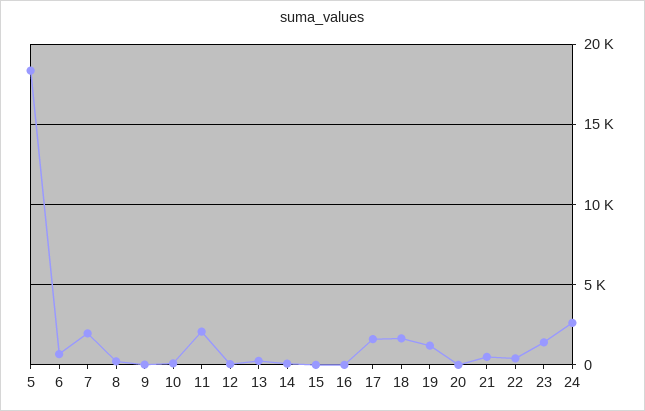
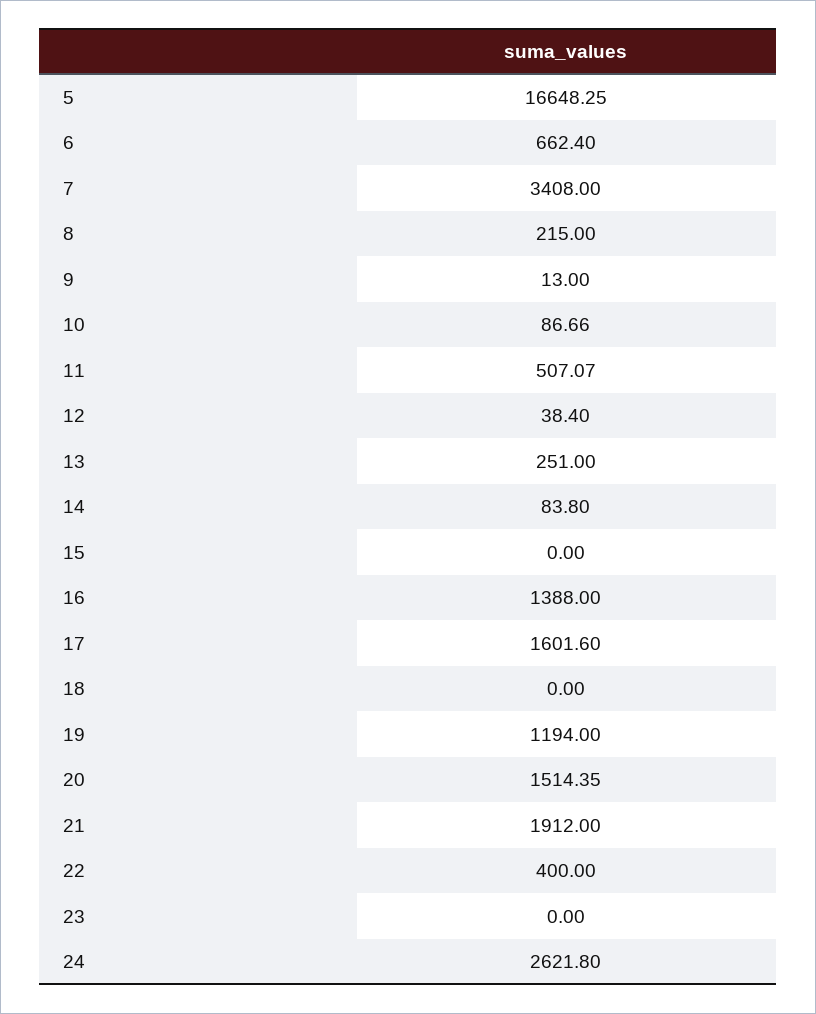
  {
-   "5": 18500,
+   "5": 16648.25,
    "6": 662.4,
-   "7": 2000,
+   "7": 3408,
    "8": 215,
    "9": 13,
    "10": 86.66,
-   "11": 2000,
+   "11": 507.07,
    "12": 38.4,
    "13": 251,
    "14": 83.8,
    "15": 0,
-   "16": 0,
+   "16": 1388,
    "17": 1601.6,
-   "18": 1500,
+   "18": 0,
    "19": 1194,
-   "20": 0,
+   "20": 1514.35,
-   "21": 500,
+   "21": 1912,
    "22": 400,
-   "23": 1500,
+   "23": 0,
    "24": 2621.8
  }

